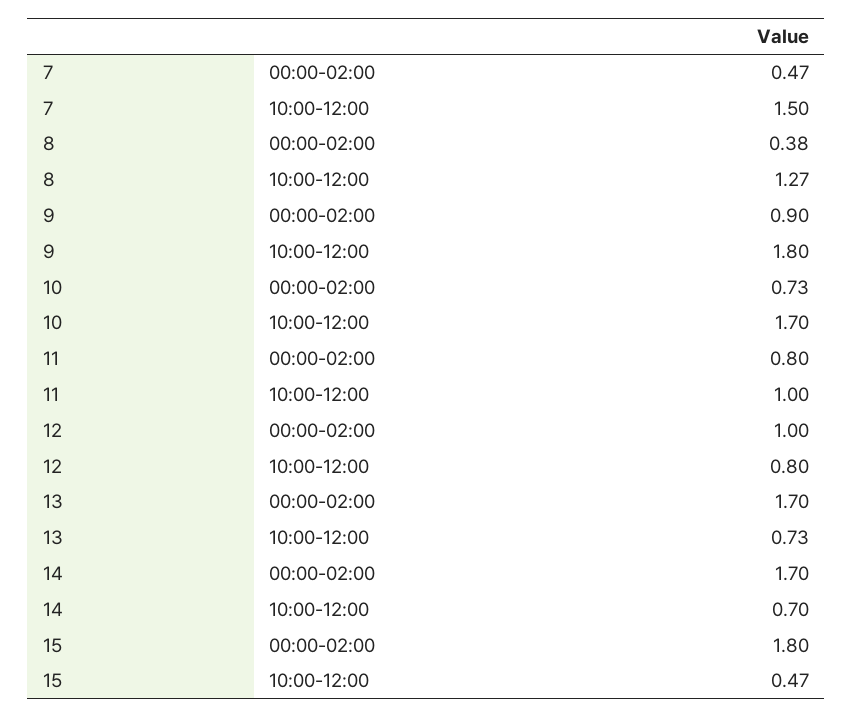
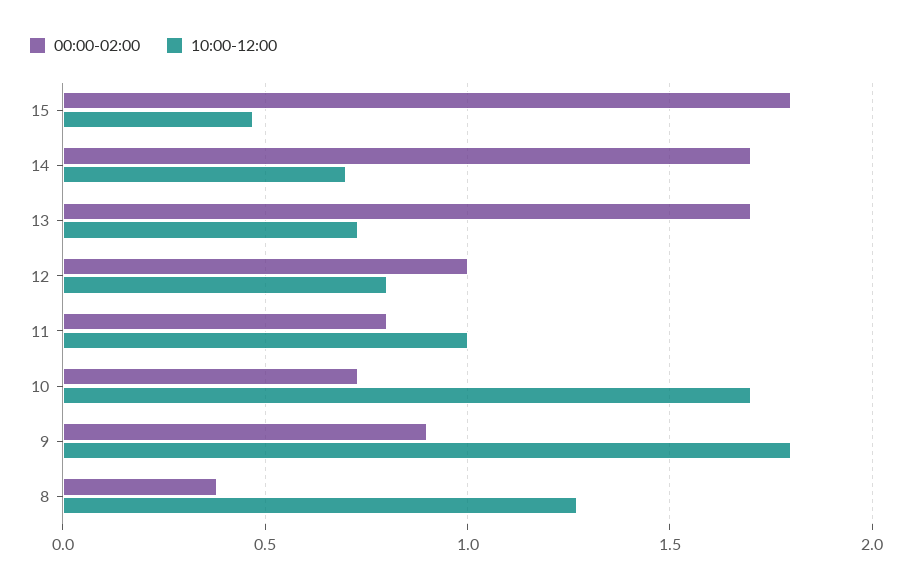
  {
    "00:00-02:00": {
-     "7": 0.47,
      "8": 0.38,
      "9": 0.9,
      "10": 0.73,
      "11": 0.8,
      "12": 1,
      "13": 1.7,
      "14": 1.7,
      "15": 1.8
    },
    "10:00-12:00": {
-     "7": 1.5,
      "8": 1.27,
      "9": 1.8,
      "10": 1.7,
      "11": 1,
      "12": 0.8,
      "13": 0.73,
      "14": 0.7,
      "15": 0.47
    }
  }

